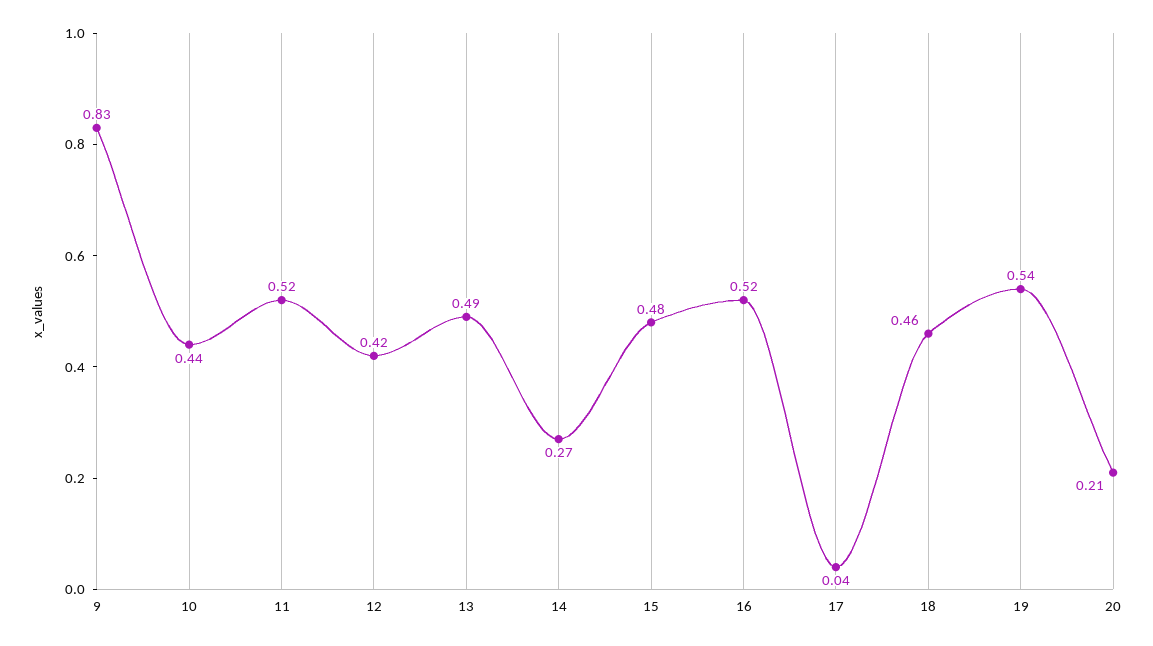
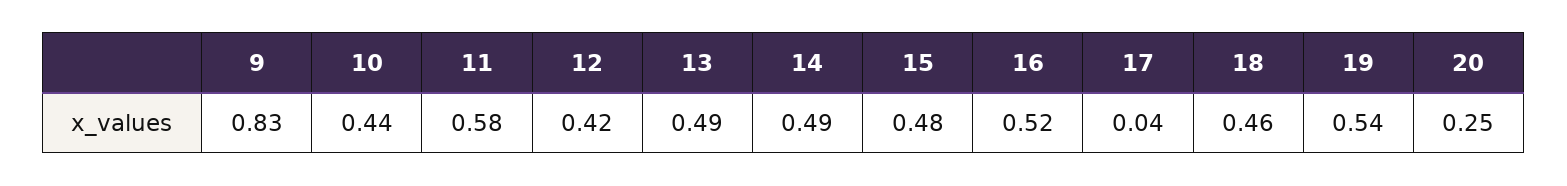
  {
    "9": 0.83,
    "10": 0.44,
-   "11": 0.52,
+   "11": 0.58,
    "12": 0.42,
    "13": 0.49,
-   "14": 0.27,
+   "14": 0.49,
    "15": 0.48,
    "16": 0.52,
    "17": 0.04,
    "18": 0.46,
    "19": 0.54,
-   "20": 0.21
+   "20": 0.25
  }

